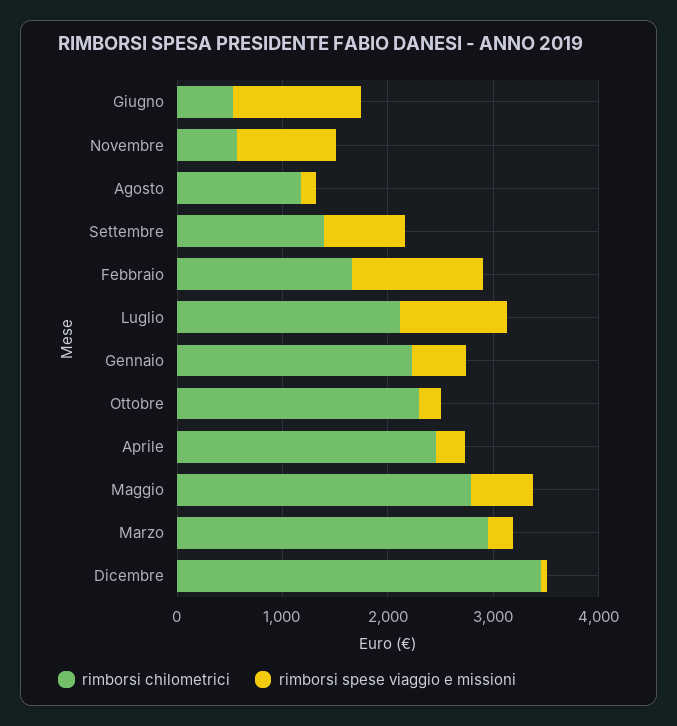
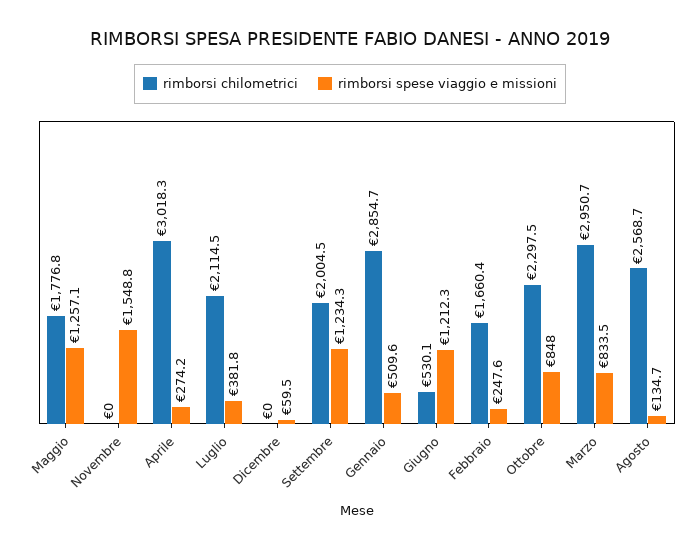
  {
    "rimborsi chilometrici": {
      "Giugno": 530.1,
-     "Novembre": 600,
+     "Novembre": 0,
-     "Agosto": 1200,
+     "Agosto": 2568.7,
-     "Settembre": 1400,
+     "Settembre": 2004.5,
      "Febbraio": 1660.4,
      "Luglio": 2114.5,
-     "Gennaio": 2200,
+     "Gennaio": 2854.7,
      "Ottobre": 2297.5,
-     "Aprile": 2400,
+     "Aprile": 3018.3,
-     "Maggio": 2800,
+     "Maggio": 1776.8,
      "Marzo": 2950.7,
-     "Dicembre": 3400
+     "Dicembre": 0
    },
    "rimborsi spese viaggio e missioni": {
      "Giugno": 1212.3,
-     "Novembre": 1000,
+     "Novembre": 1548.8,
      "Agosto": 134.7,
-     "Settembre": 800,
+     "Settembre": 1234.3,
-     "Febbraio": 1200,
+     "Febbraio": 247.6,
-     "Luglio": 1000,
+     "Luglio": 381.8,
      "Gennaio": 509.6,
-     "Ottobre": 200,
+     "Ottobre": 848,
      "Aprile": 274.2,
-     "Maggio": 600,
+     "Maggio": 1257.1,
-     "Marzo": 200,
+     "Marzo": 833.5,
      "Dicembre": 59.5
    }
  }

